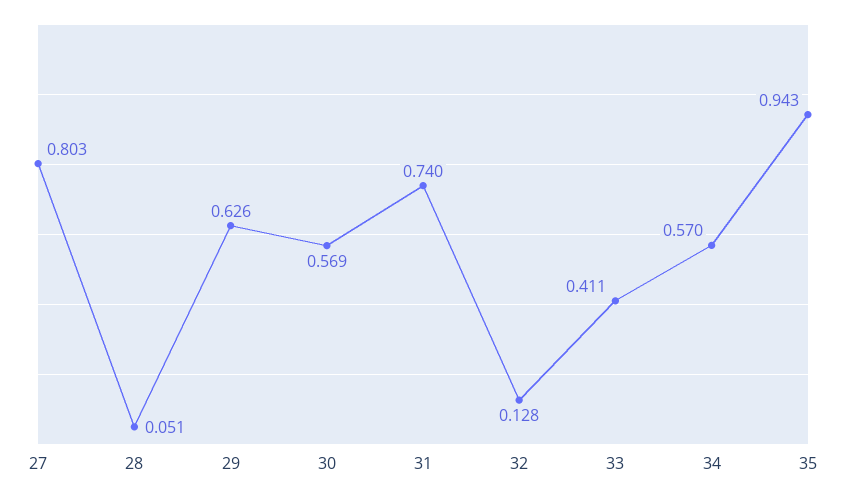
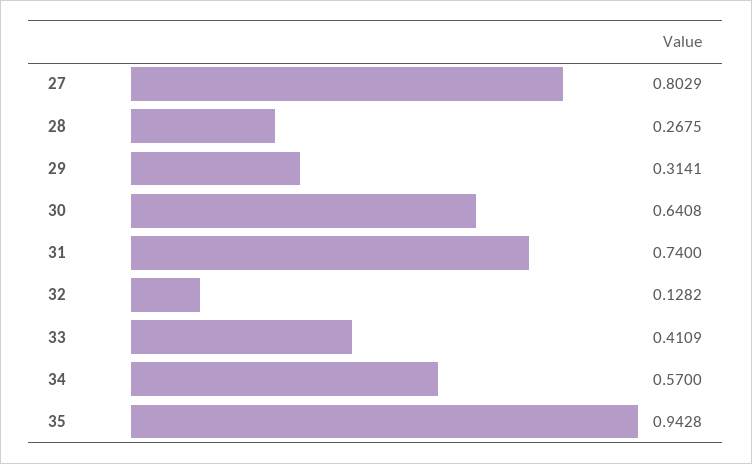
  {
    "27": 0.8029,
-   "28": 0.051,
+   "28": 0.2675,
-   "29": 0.626,
+   "29": 0.3141,
-   "30": 0.569,
+   "30": 0.6408,
    "31": 0.74,
    "32": 0.1282,
    "33": 0.4109,
    "34": 0.57,
    "35": 0.9428
  }

